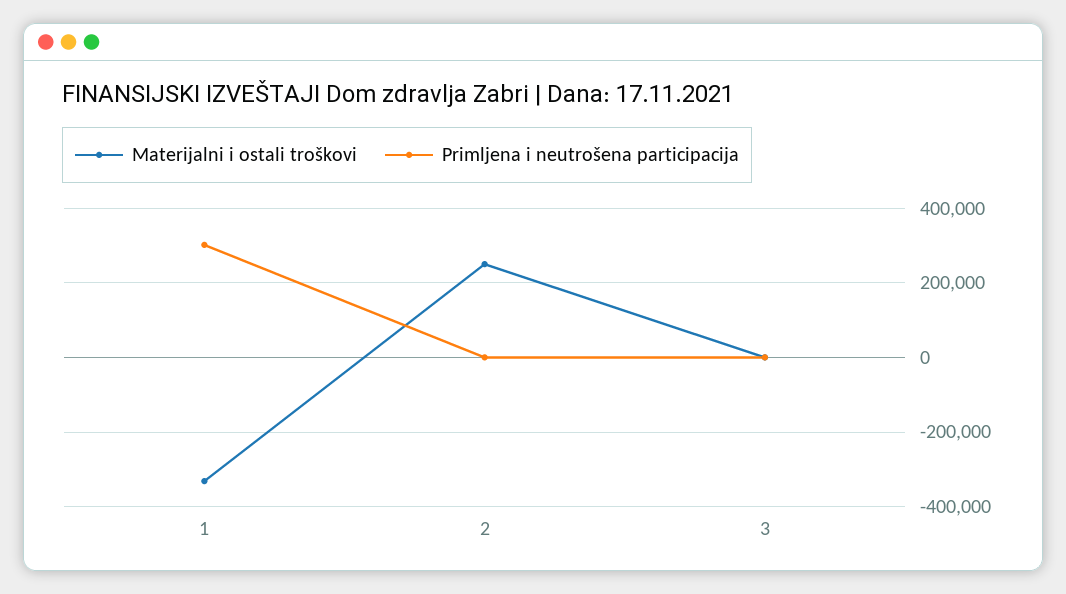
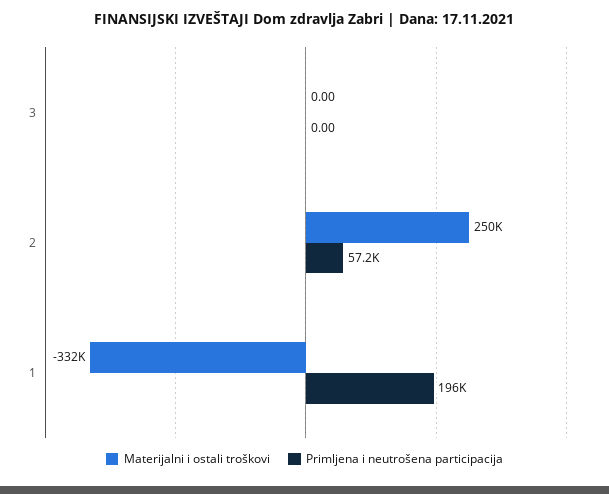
  {
    "Materijalni i ostali troškovi": {
      "1": -332000,
      "2": 250000,
      "3": 0
    },
    "Primljena i neutrošena participacija": {
-     "1": 300000,
+     "1": 196000,
-     "2": 0,
+     "2": 57200,
      "3": 0
    }
  }

